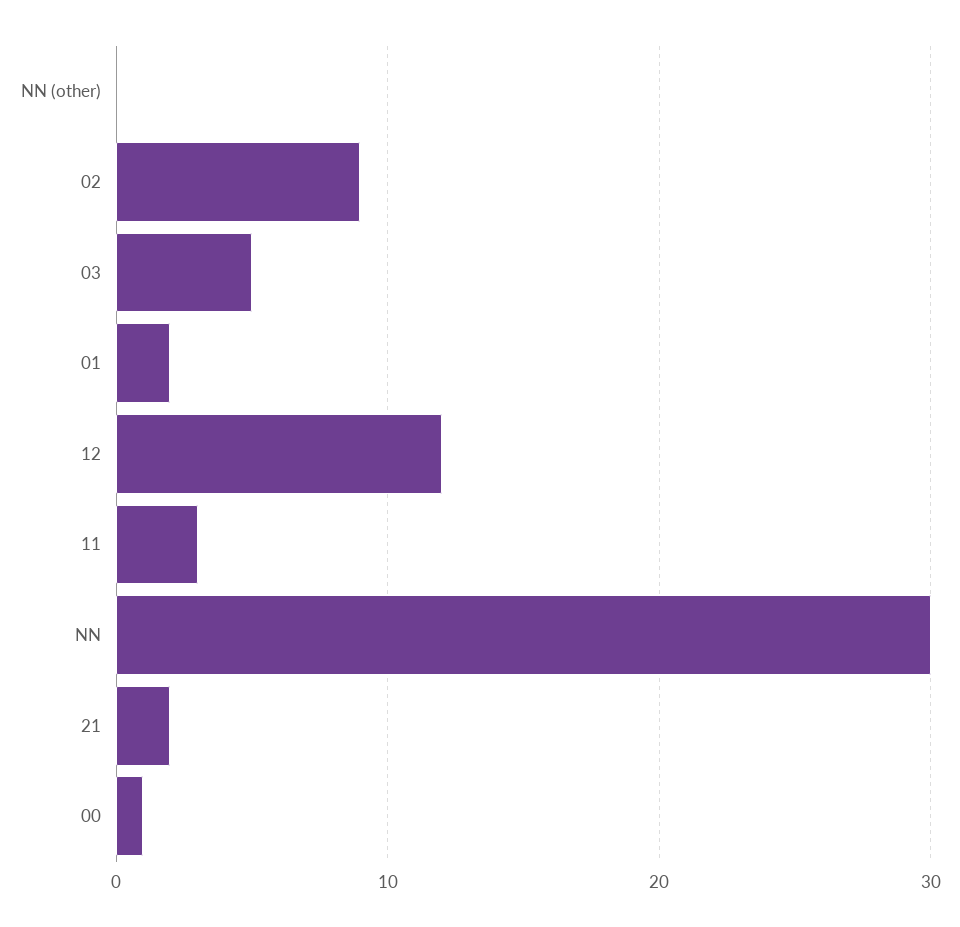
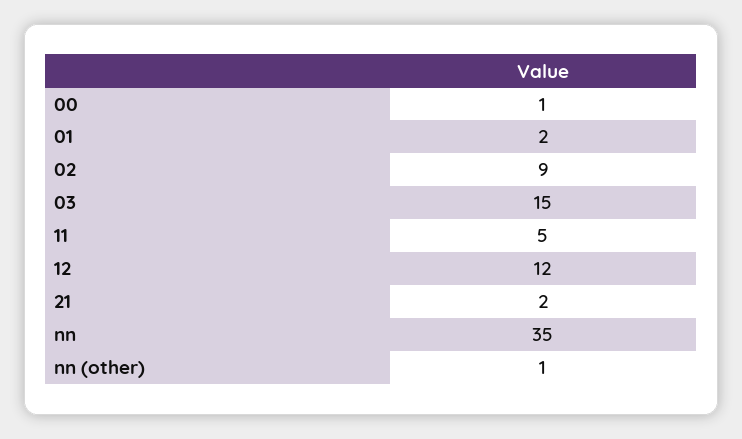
  {
-   "NN (other)": 0,
+   "NN (other)": 1,
    "02": 9,
-   "03": 5,
+   "03": 15,
    "01": 2,
    "12": 12,
-   "11": 3,
+   "11": 5,
-   "NN": 30,
+   "NN": 35,
    "21": 2,
    "00": 1
  }

